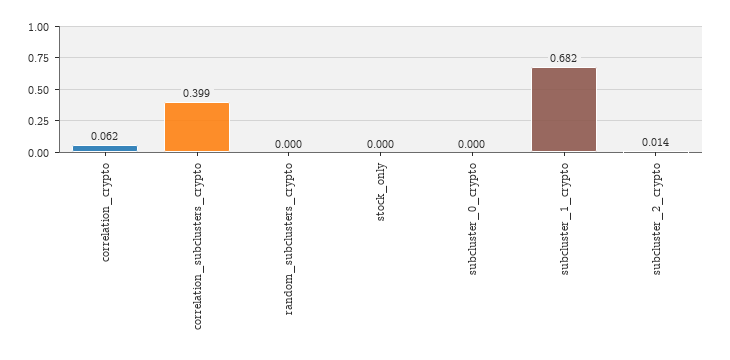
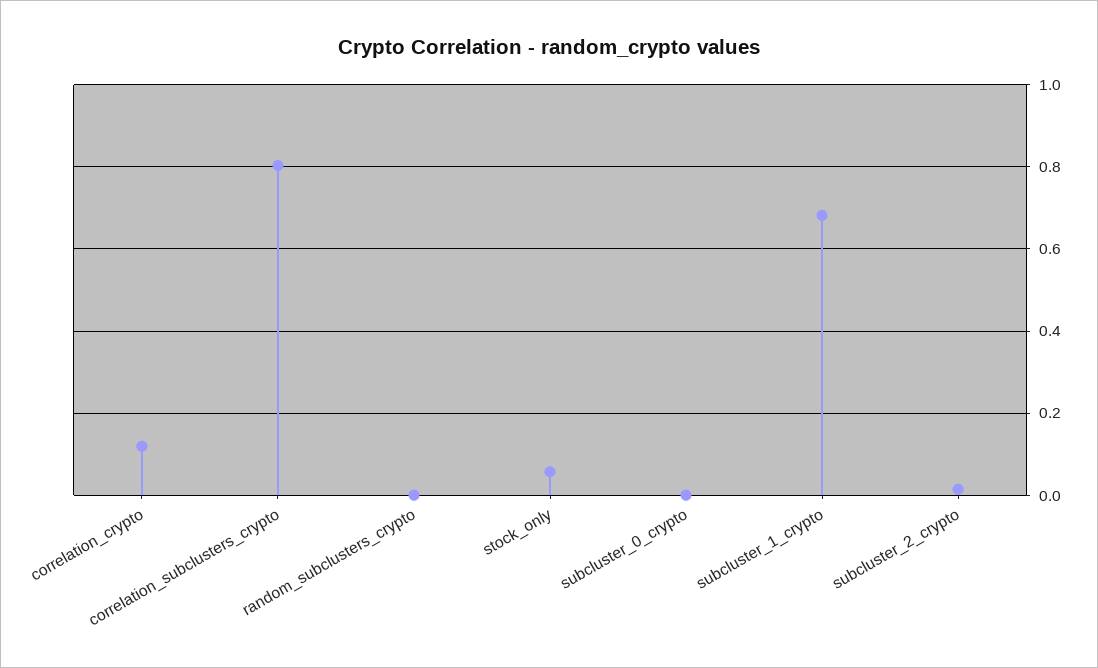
  {
-   "correlation_crypto": 0.062,
+   "correlation_crypto": 0.12,
-   "correlation_subclusters_crypto": 0.399,
+   "correlation_subclusters_crypto": 0.8,
    "random_subclusters_crypto": 0,
-   "stock_only": 0,
+   "stock_only": 0.06,
    "subcluster_0_crypto": 0,
    "subcluster_1_crypto": 0.682,
    "subcluster_2_crypto": 0.014
  }

